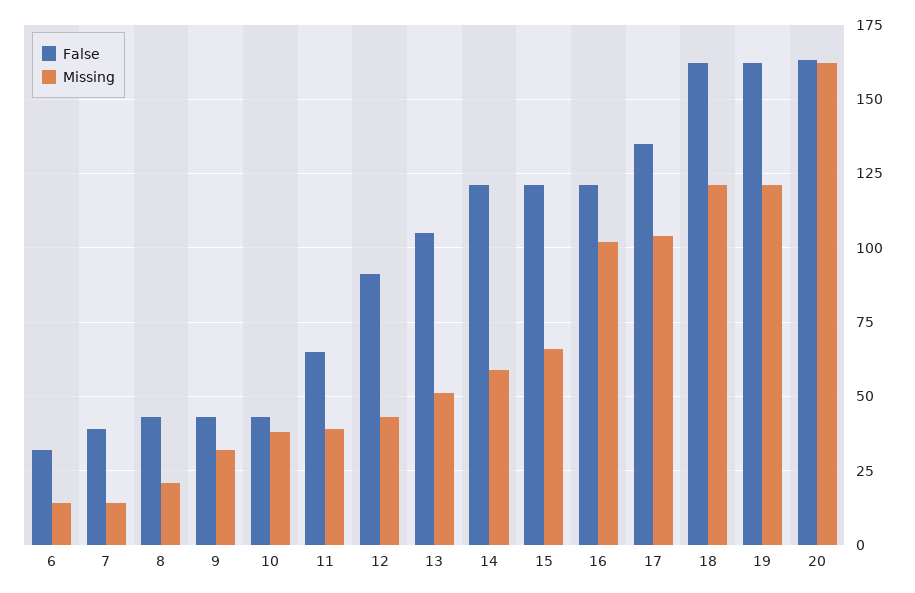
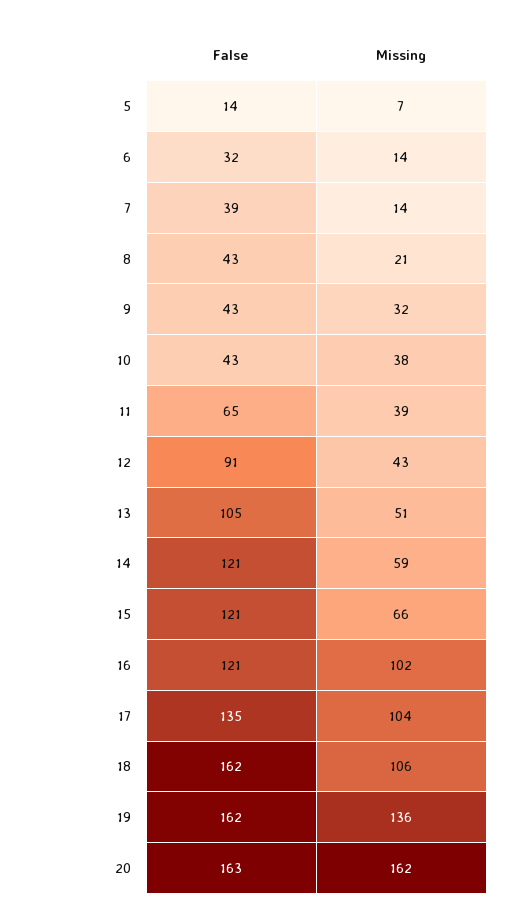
  {
    "False": {
      "6": 32,
      "7": 39,
      "8": 43,
      "9": 43,
      "10": 43,
      "11": 65,
      "12": 91,
      "13": 105,
      "14": 121,
      "15": 121,
      "16": 121,
      "17": 135,
      "18": 162,
      "19": 162,
-     "20": 163
+     "20": 163,
+     "5": 14
    },
    "Missing": {
      "6": 14,
      "7": 14,
      "8": 21,
      "9": 32,
      "10": 38,
      "11": 39,
      "12": 43,
      "13": 51,
      "14": 59,
      "15": 66,
      "16": 102,
      "17": 104,
-     "18": 120,
+     "18": 106,
-     "19": 120,
+     "19": 136,
-     "20": 162
+     "20": 162,
+     "5": 7
    }
  }

